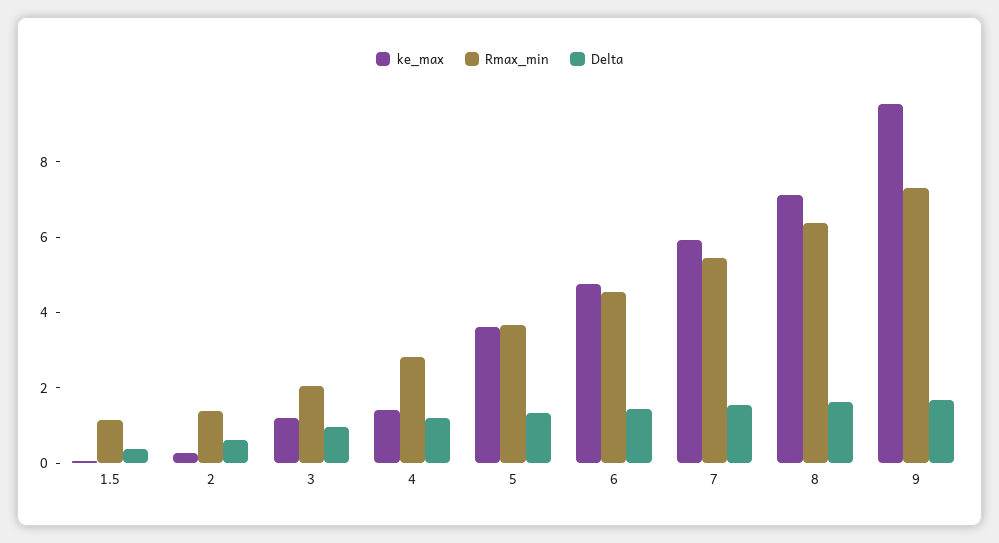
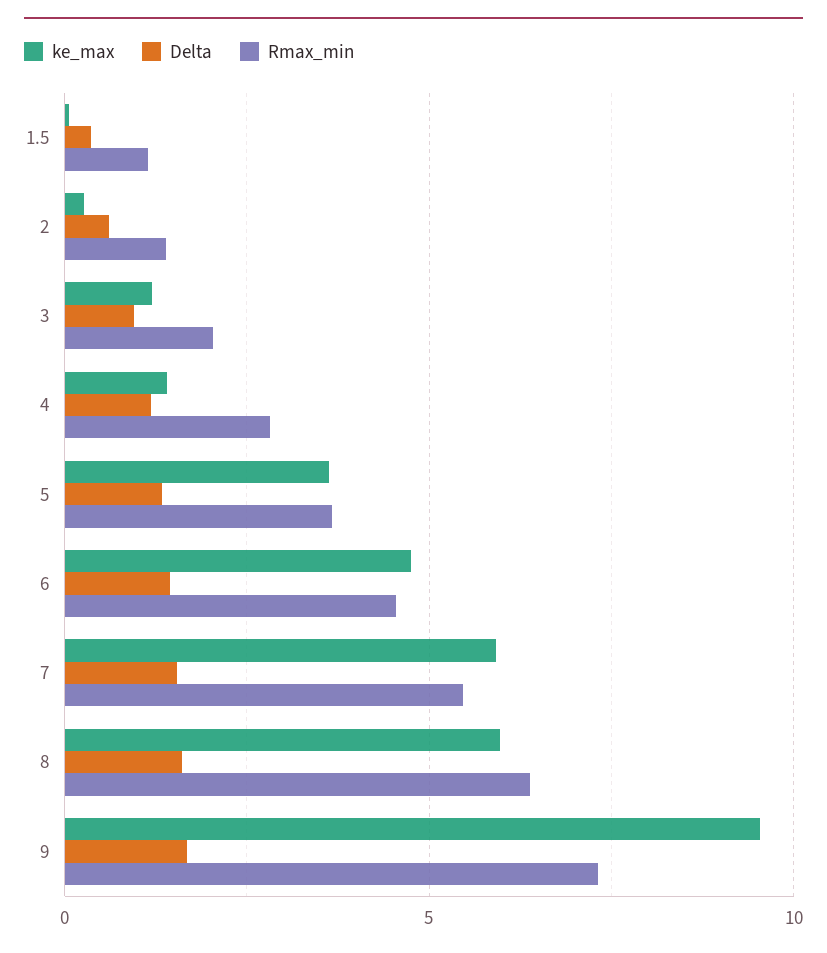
  {
    "ke_max": {
      "1.5": 0,
      "2": 0.5,
      "3": 1,
      "4": 1.5,
      "5": 3.5,
      "6": 4.5,
      "7": 6,
-     "8": 7,
+     "8": 6,
      "9": 9.5
    },
    "Rmax_min": {
      "1.5": 1,
      "2": 1.5,
      "3": 2,
      "4": 3,
      "5": 3.5,
      "6": 4.5,
      "7": 5.5,
      "8": 6.5,
      "9": 7.5
    },
    "Delta": {
      "1.5": 0.5,
      "2": 0.5,
      "3": 1,
      "4": 1,
      "5": 1.5,
      "6": 1.5,
      "7": 1.5,
      "8": 1.5,
      "9": 1.5
    }
  }

